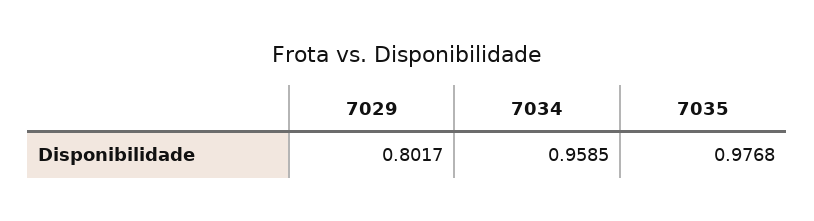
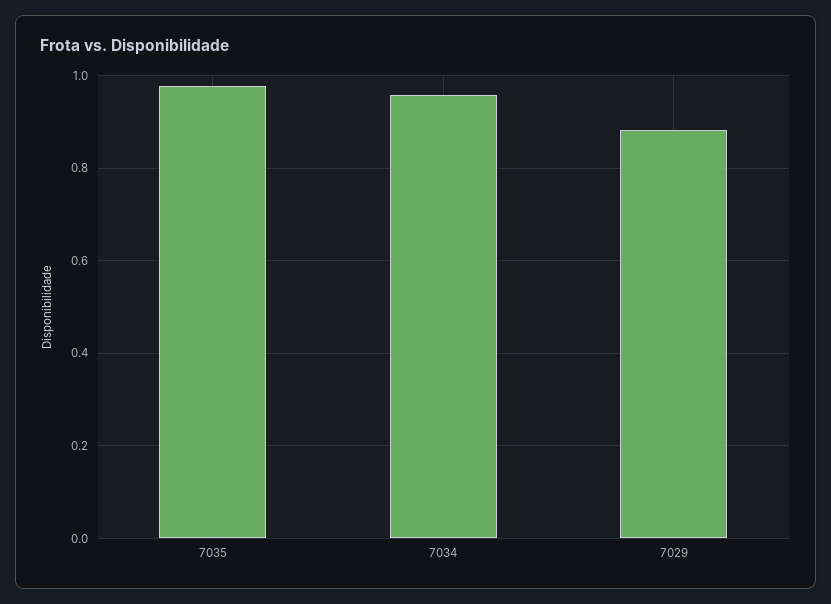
  {
-   "7029": 0.8017,
+   "7029": 0.88,
    "7034": 0.9585,
    "7035": 0.9768
  }

